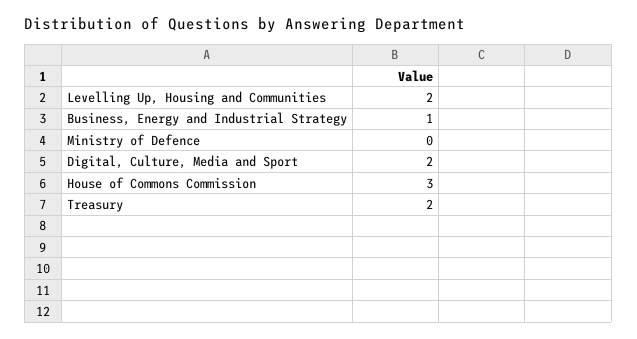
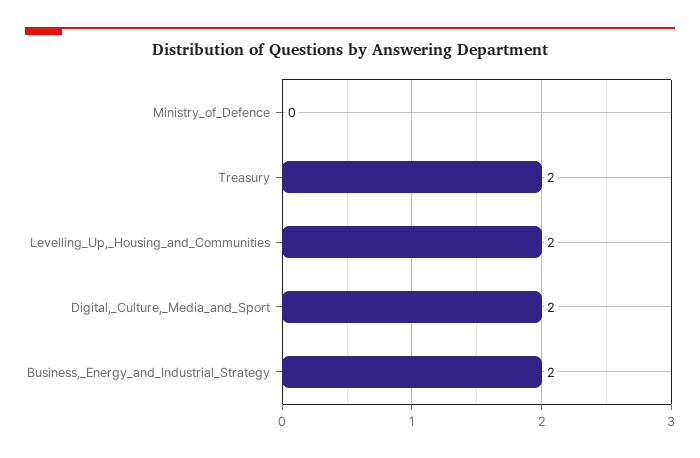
  {
    "Levelling Up, Housing and Communities": 2,
-   "Business, Energy and Industrial Strategy": 1,
+   "Business, Energy and Industrial Strategy": 2,
    "Ministry of Defence": 0,
    "Digital, Culture, Media and Sport": 2,
-   "House of Commons Commission": 3,
    "Treasury": 2
  }

